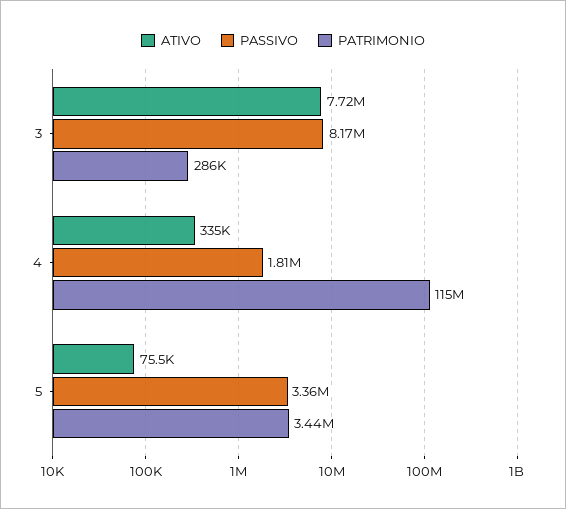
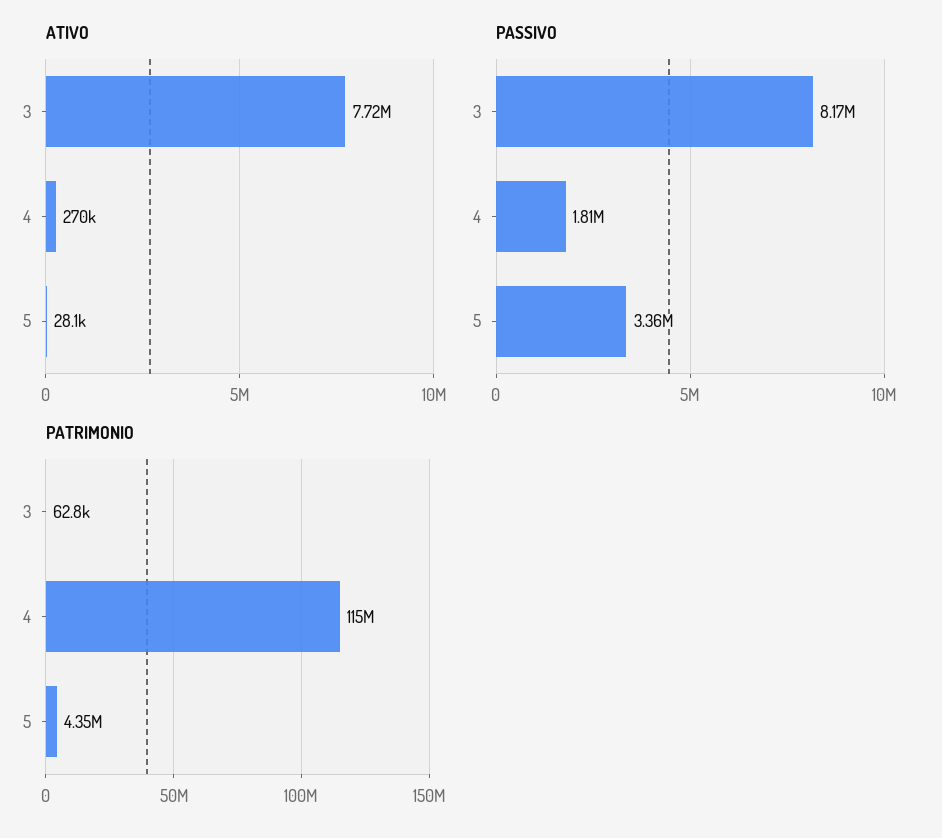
  {
    "ATIVO": {
      "3": 7720000,
-     "4": 335000,
+     "4": 270000,
-     "5": 75500
+     "5": 28100
    },
    "PASSIVO": {
      "3": 8170000,
      "4": 1810000,
      "5": 3360000
    },
    "PATRIMONIO": {
-     "3": 286000,
+     "3": 62800,
      "4": 115000000,
-     "5": 3440000
+     "5": 4350000
    }
  }

